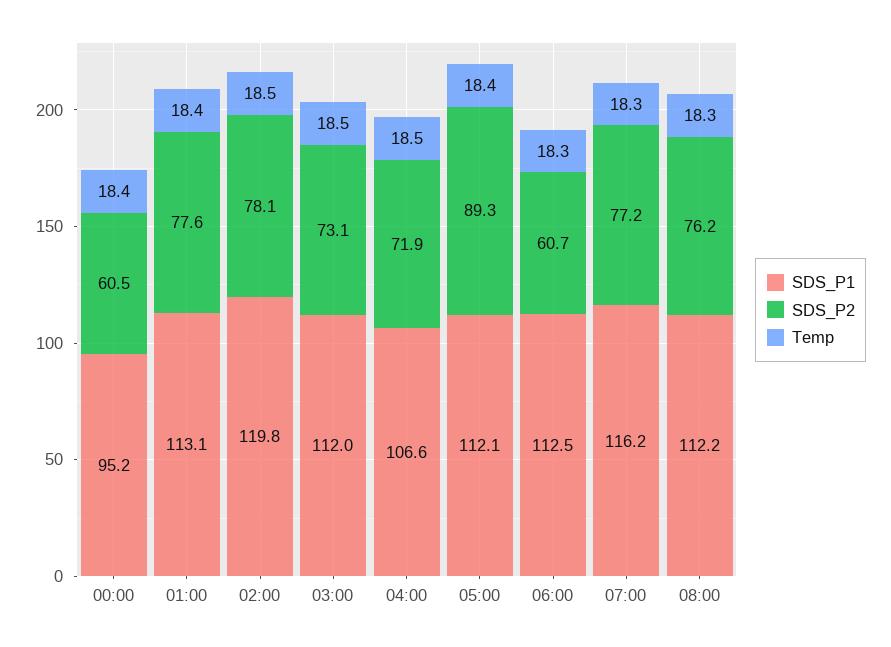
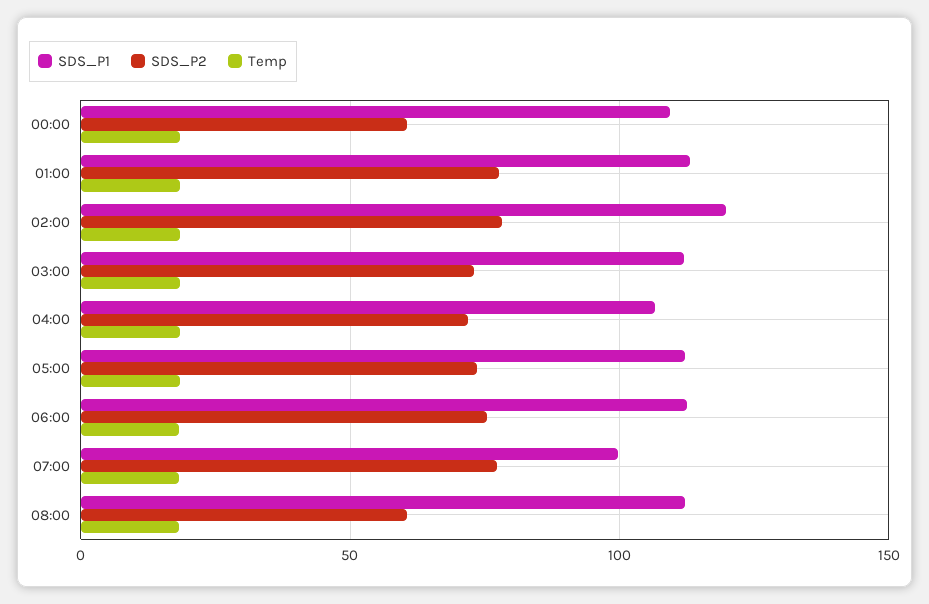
  {
    "SDS_P1": {
-     "00:00": 95.2,
+     "00:00": 110,
      "01:00": 113.1,
      "02:00": 119.8,
      "03:00": 112,
      "04:00": 106.6,
      "05:00": 112.1,
      "06:00": 112.5,
-     "07:00": 116.2,
+     "07:00": 100,
      "08:00": 112.2
    },
    "SDS_P2": {
      "00:00": 60.5,
      "01:00": 77.6,
      "02:00": 78.1,
      "03:00": 73.1,
      "04:00": 71.9,
-     "05:00": 89.3,
+     "05:00": 75,
-     "06:00": 60.7,
+     "06:00": 75,
      "07:00": 77.2,
-     "08:00": 76.2
+     "08:00": 60
    },
    "Temp": {
      "00:00": 18.4,
      "01:00": 18.4,
      "02:00": 18.5,
      "03:00": 18.5,
      "04:00": 18.5,
      "05:00": 18.4,
      "06:00": 18.3,
      "07:00": 18.3,
      "08:00": 18.3
    }
  }

